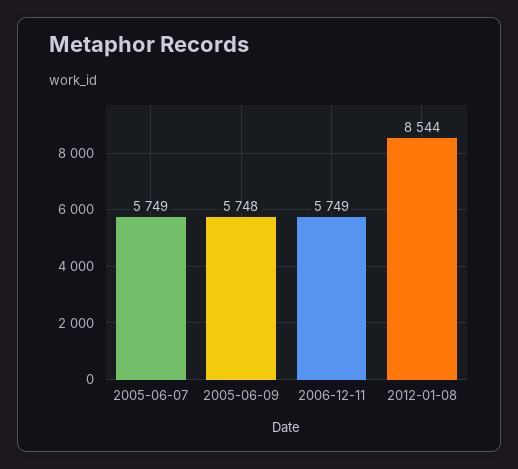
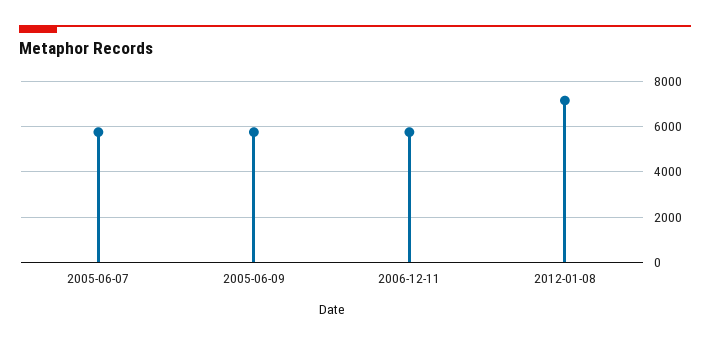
  {
    "2005-06-07": 5749,
    "2005-06-09": 5748,
    "2006-12-11": 5749,
-   "2012-01-08": 8544
+   "2012-01-08": 7000
  }

